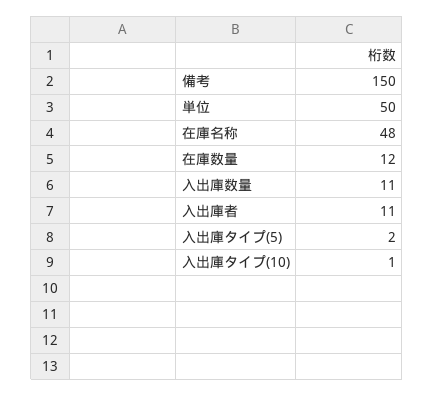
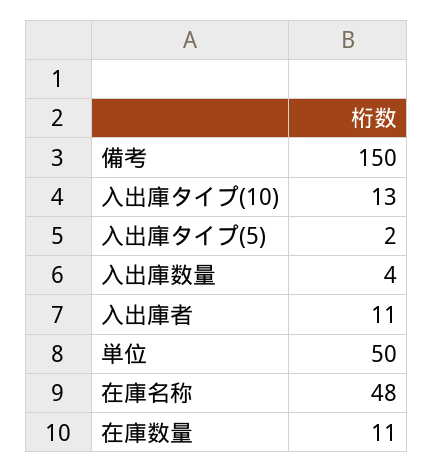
  {
    "備考": 150,
    "単位": 50,
    "在庫名称": 48,
-   "在庫数量": 12,
+   "在庫数量": 11,
-   "入出庫数量": 11,
+   "入出庫数量": 4,
    "入出庫者": 11,
    "入出庫タイプ(5)": 2,
-   "入出庫タイプ(10)": 1
+   "入出庫タイプ(10)": 13
  }

